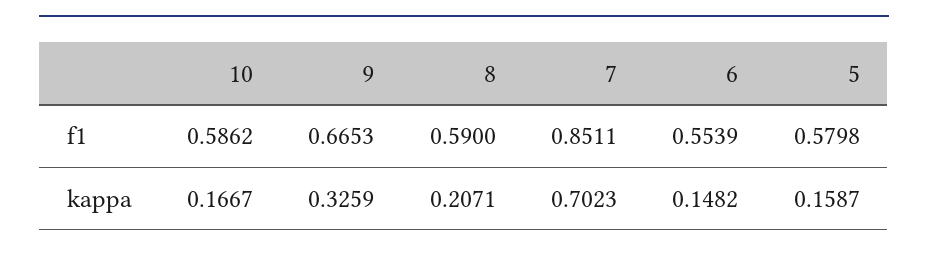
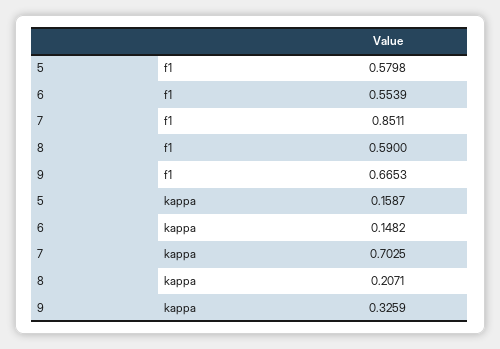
  {
-   "10": {
-     "f1": 0.5862,
-     "kappa": 0.1667
-   },
    "9": {
      "f1": 0.6653,
      "kappa": 0.3259
    },
    "8": {
      "f1": 0.59,
      "kappa": 0.2071
    },
    "7": {
      "f1": 0.8511,
-     "kappa": 0.7023
+     "kappa": 0.7025
    },
    "6": {
      "f1": 0.5539,
      "kappa": 0.1482
    },
    "5": {
      "f1": 0.5798,
      "kappa": 0.1587
    }
  }

